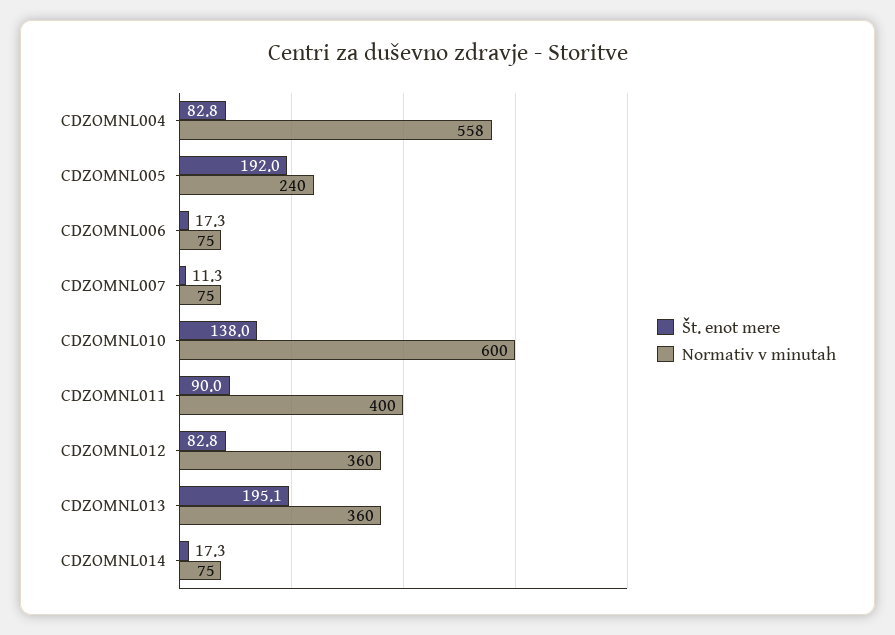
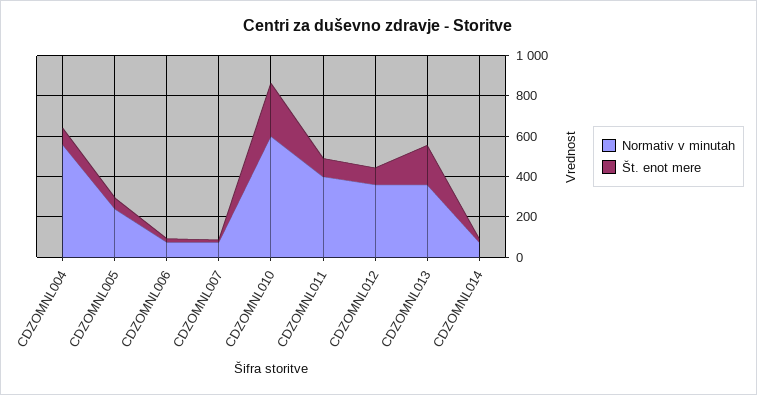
  {
    "Št. enot mere": {
      "CDZOMNL004": 82.8,
-     "CDZOMNL005": 192,
+     "CDZOMNL005": 50,
      "CDZOMNL006": 17.3,
      "CDZOMNL007": 11.3,
-     "CDZOMNL010": 138,
+     "CDZOMNL010": 250,
      "CDZOMNL011": 90,
      "CDZOMNL012": 82.8,
      "CDZOMNL013": 195.1,
      "CDZOMNL014": 17.3
    },
    "Normativ v minutah": {
      "CDZOMNL004": 558,
      "CDZOMNL005": 240,
      "CDZOMNL006": 75,
      "CDZOMNL007": 75,
      "CDZOMNL010": 600,
      "CDZOMNL011": 400,
      "CDZOMNL012": 360,
      "CDZOMNL013": 360,
      "CDZOMNL014": 75
    }
  }

